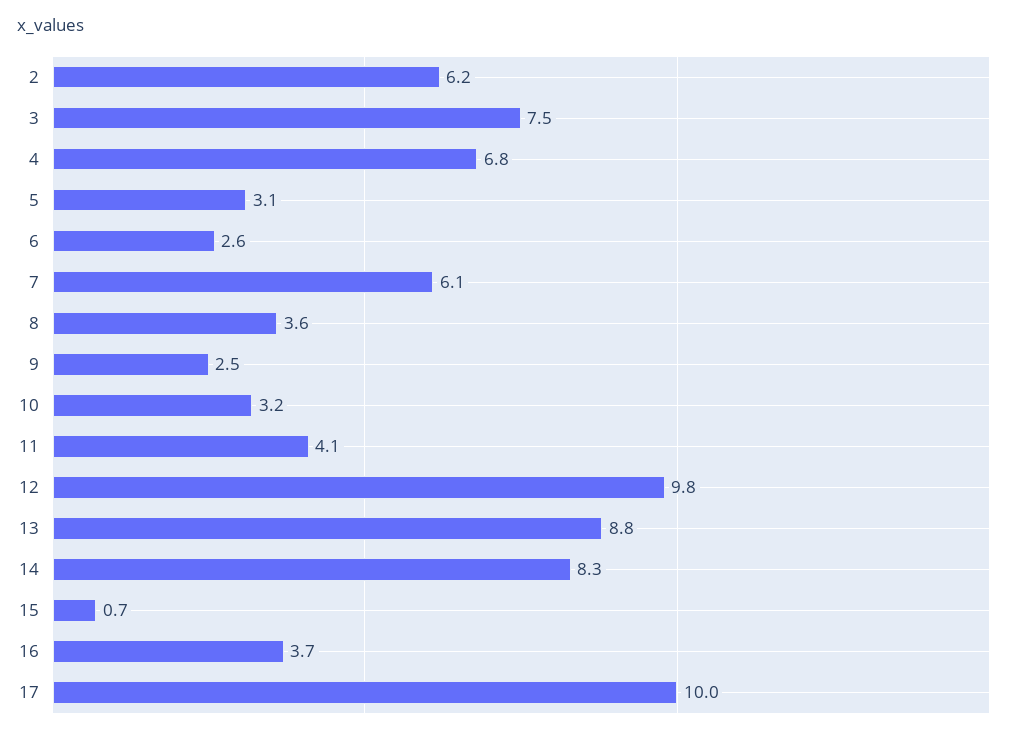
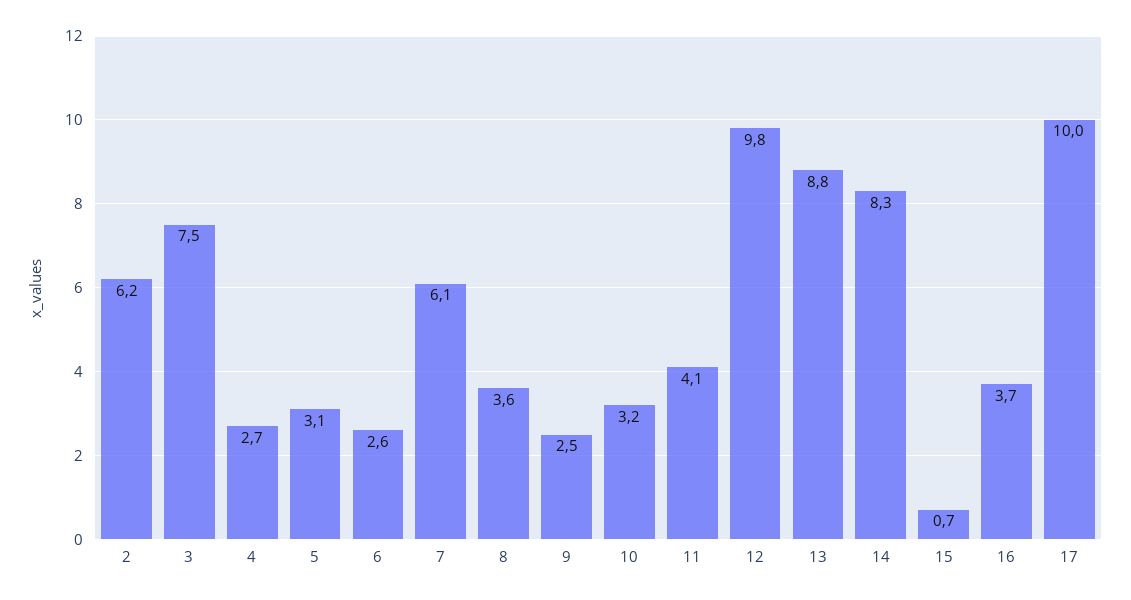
  {
    "2": 6.2,
    "3": 7.5,
-   "4": 6.8,
+   "4": 2.7,
    "5": 3.1,
    "6": 2.6,
    "7": 6.1,
    "8": 3.6,
    "9": 2.5,
    "10": 3.2,
    "11": 4.1,
    "12": 9.8,
    "13": 8.8,
    "14": 8.3,
    "15": 0.7,
    "16": 3.7,
    "17": 10
  }

